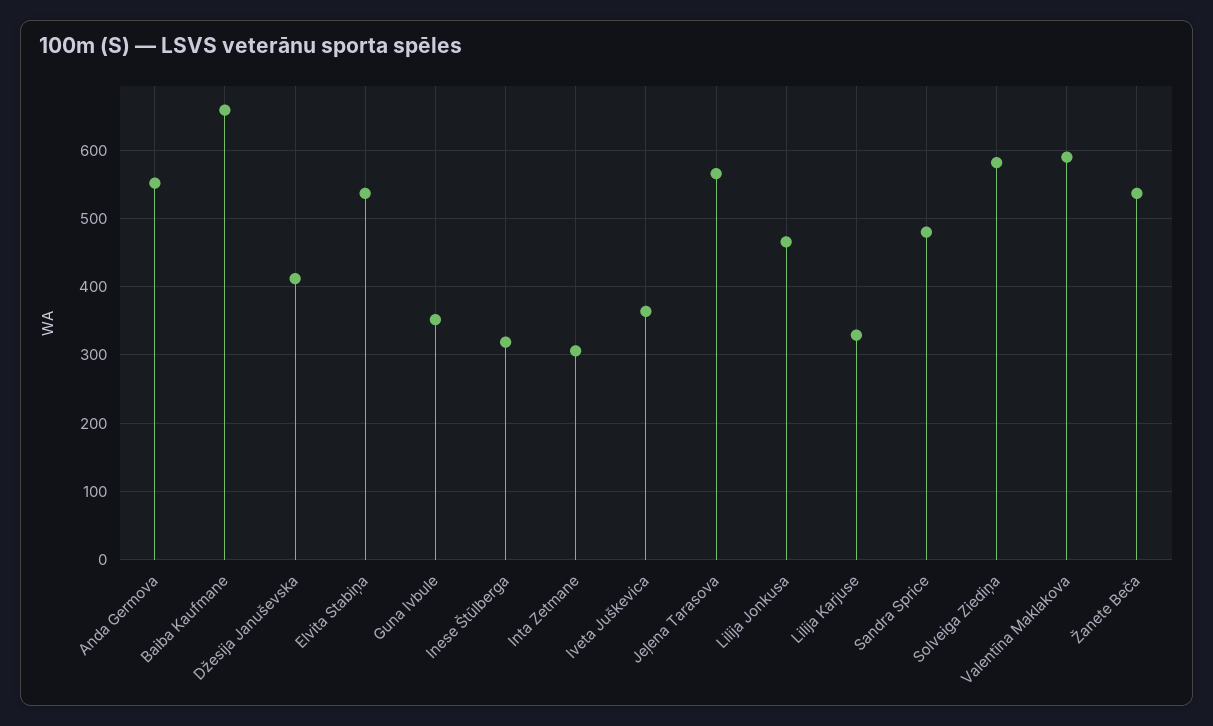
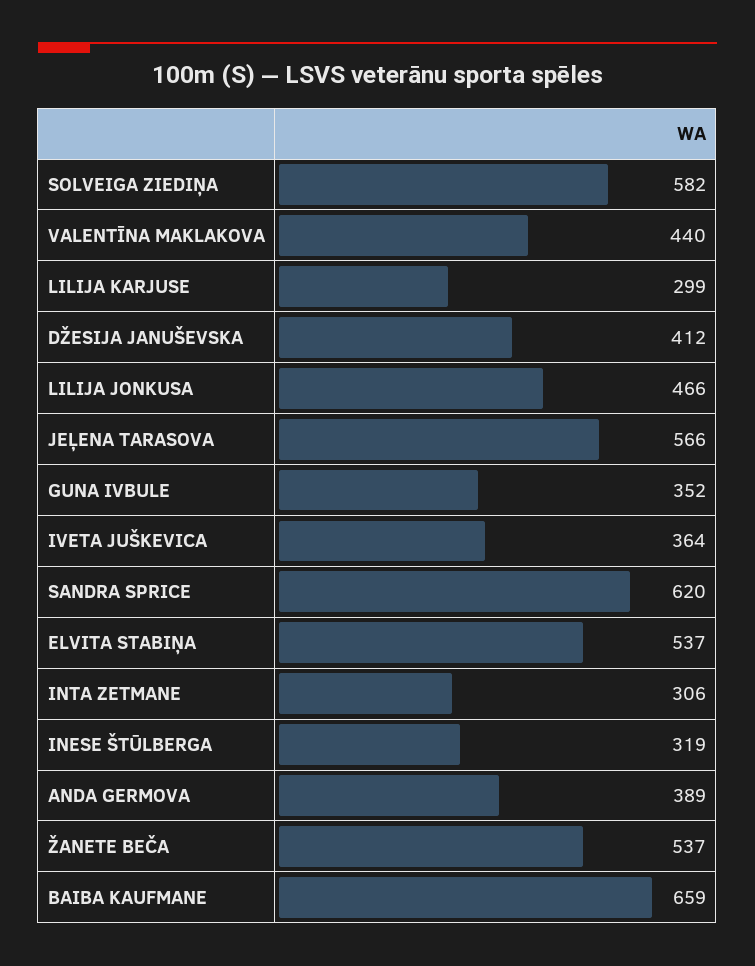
  {
-   "Anda Germova": 550,
+   "Anda Germova": 389,
    "Baiba Kaufmane": 659,
    "Džesija Januševska": 412,
    "Elvita Stabiņa": 537,
    "Guna Ivbule": 352,
    "Inese Štūlberga": 319,
    "Inta Zetmane": 306,
    "Iveta Juškevica": 364,
    "Jeļena Tarasova": 566,
    "Lilija Jonkusa": 466,
-   "Lilija Karjuse": 330,
+   "Lilija Karjuse": 299,
-   "Sandra Sprice": 480,
+   "Sandra Sprice": 620,
    "Solveiga Ziediņa": 582,
-   "Valentīna Maklakova": 590,
+   "Valentīna Maklakova": 440,
    "Žanete Beča": 537
  }

